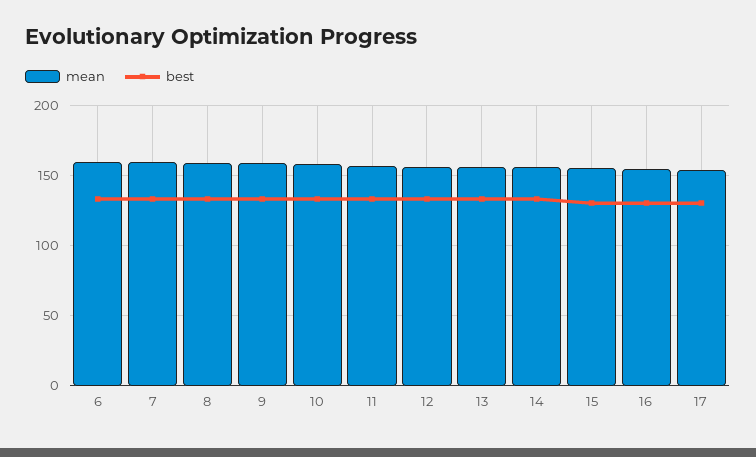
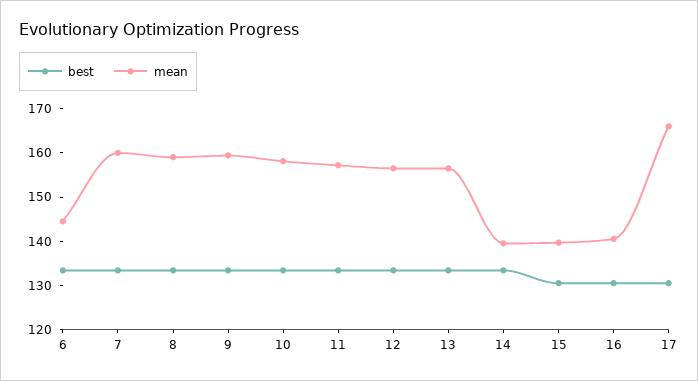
  {
    "mean": {
-     "6": 160,
+     "6": 144,
      "7": 160,
      "8": 160,
      "9": 160,
      "10": 158,
      "11": 158,
      "12": 156,
      "13": 156,
-     "14": 155,
+     "14": 140,
-     "15": 155,
+     "15": 140,
-     "16": 155,
+     "16": 140,
-     "17": 155
+     "17": 166
    },
    "best": {
      "6": 134,
      "7": 134,
      "8": 134,
      "9": 134,
      "10": 134,
      "11": 134,
      "12": 134,
      "13": 134,
      "14": 134,
      "15": 130,
      "16": 130,
      "17": 130
    }
  }

